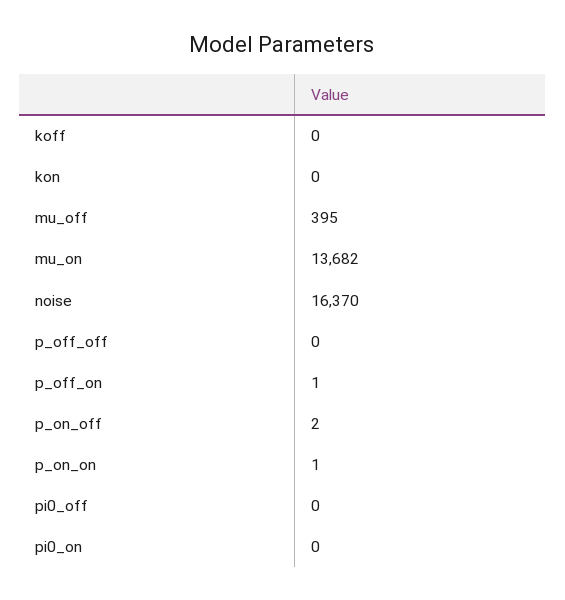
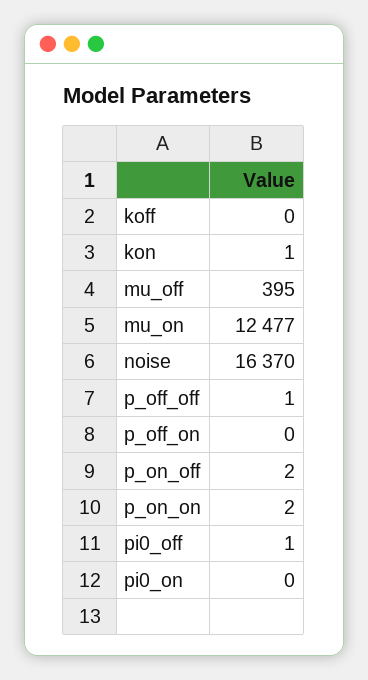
  {
    "koff": 0,
-   "kon": 0,
+   "kon": 1,
    "mu_off": 395,
-   "mu_on": 13682,
+   "mu_on": 12477,
    "noise": 16370,
-   "p_off_off": 0,
+   "p_off_off": 1,
-   "p_off_on": 1,
+   "p_off_on": 0,
    "p_on_off": 2,
-   "p_on_on": 1,
+   "p_on_on": 2,
-   "pi0_off": 0,
+   "pi0_off": 1,
    "pi0_on": 0
  }

